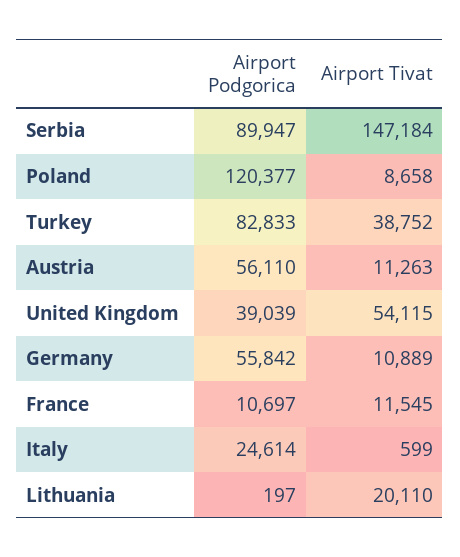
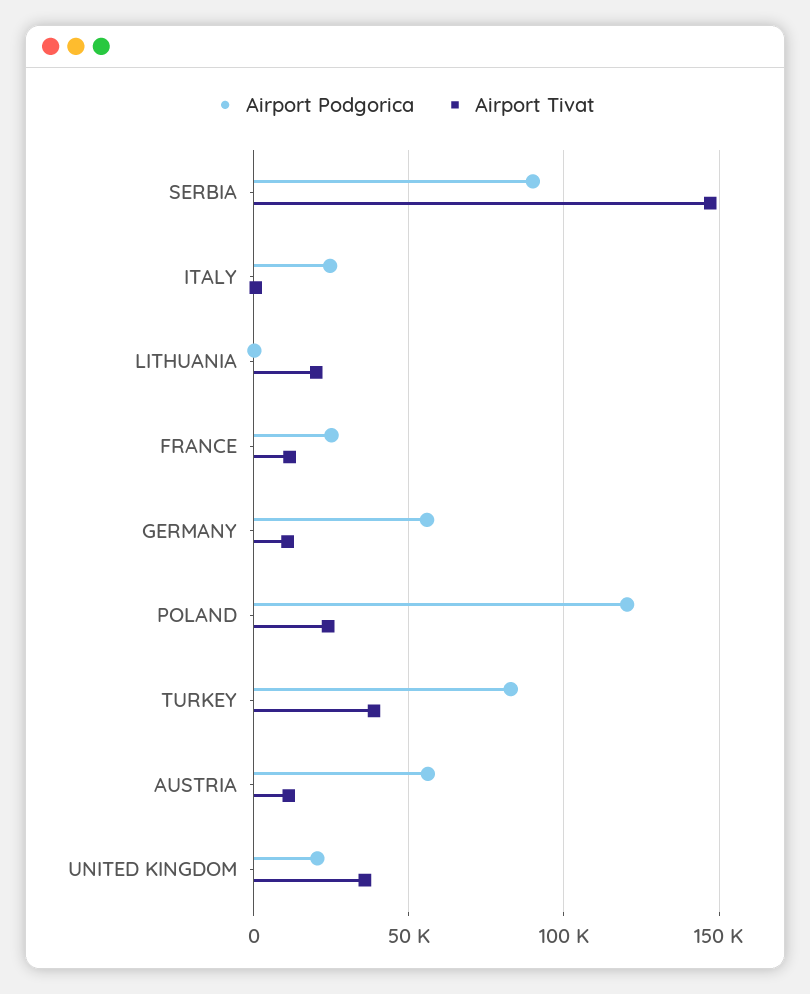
  {
    "Airport Podgorica": {
      "Serbia": 89947,
      "Poland": 120377,
      "Turkey": 82833,
      "Austria": 56110,
-     "United Kingdom": 39039,
+     "United Kingdom": 20000,
      "Germany": 55842,
-     "France": 10697,
+     "France": 25000,
      "Italy": 24614,
      "Lithuania": 197
    },
    "Airport Tivat": {
      "Serbia": 147184,
-     "Poland": 8658,
+     "Poland": 25000,
      "Turkey": 38752,
      "Austria": 11263,
-     "United Kingdom": 54115,
+     "United Kingdom": 35000,
      "Germany": 10889,
      "France": 11545,
      "Italy": 599,
      "Lithuania": 20110
    }
  }

